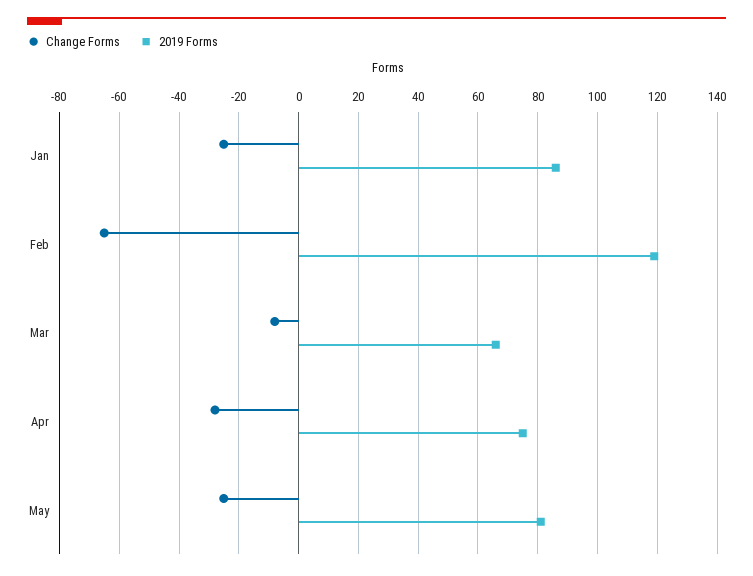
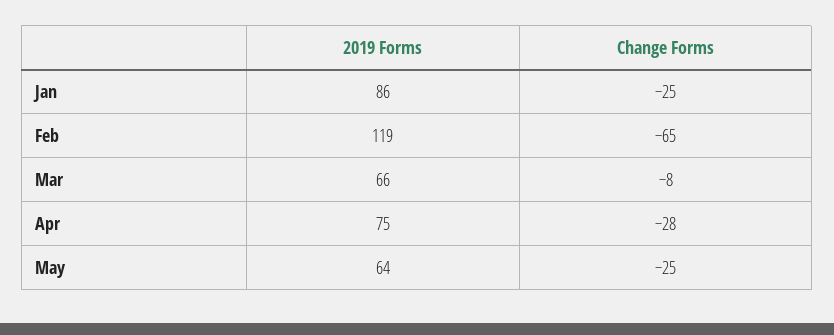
  {
    "Change Forms": {
      "Jan": -25,
      "Feb": -65,
      "Mar": -8,
      "Apr": -28,
      "May": -25
    },
    "2019 Forms": {
      "Jan": 86,
      "Feb": 119,
      "Mar": 66,
      "Apr": 75,
-     "May": 80
+     "May": 64
    }
  }

